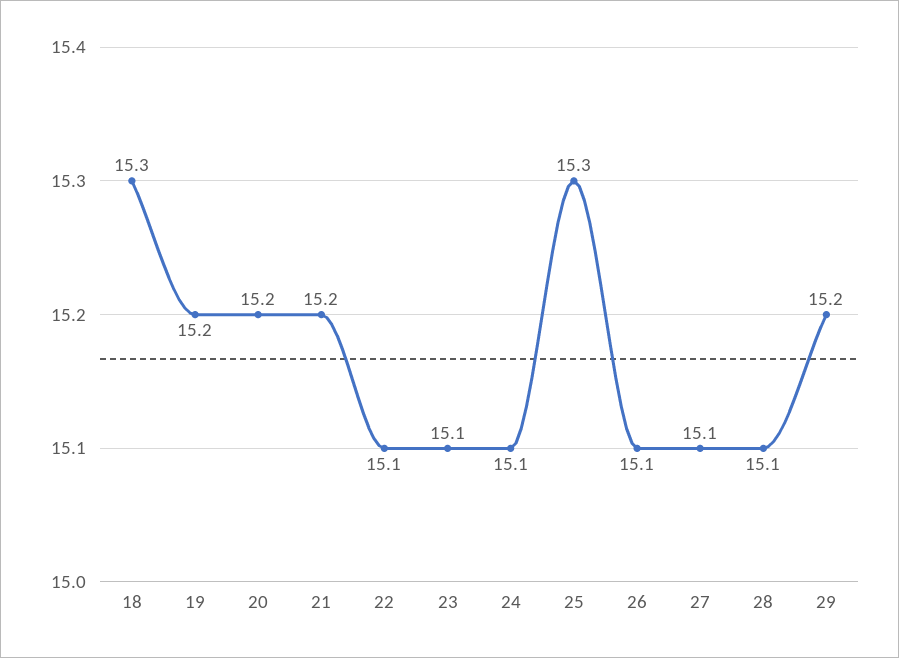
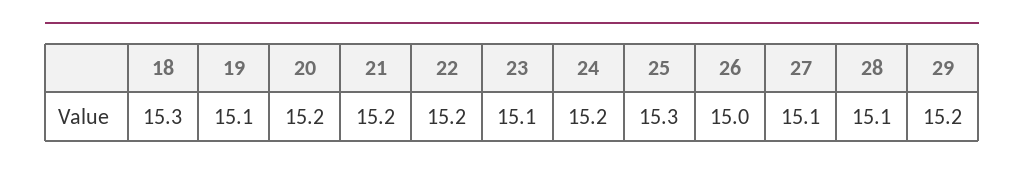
  {
    "18": 15.3,
-   "19": 15.2,
+   "19": 15.1,
    "20": 15.2,
    "21": 15.2,
-   "22": 15.1,
+   "22": 15.2,
    "23": 15.1,
-   "24": 15.1,
+   "24": 15.2,
    "25": 15.3,
-   "26": 15.1,
+   "26": 15,
    "27": 15.1,
    "28": 15.1,
    "29": 15.2
  }

